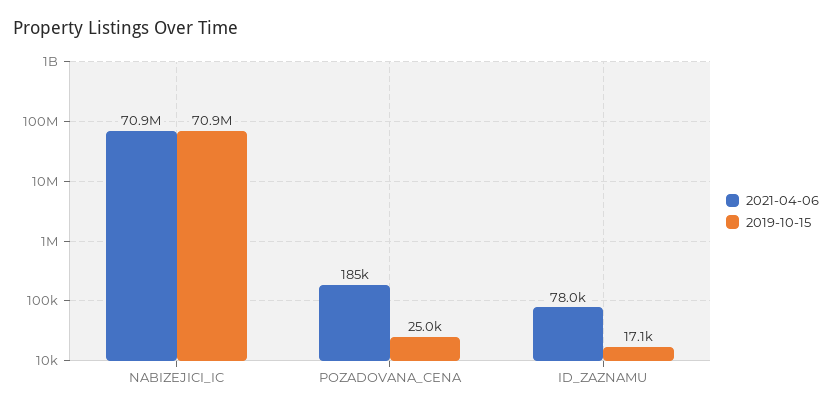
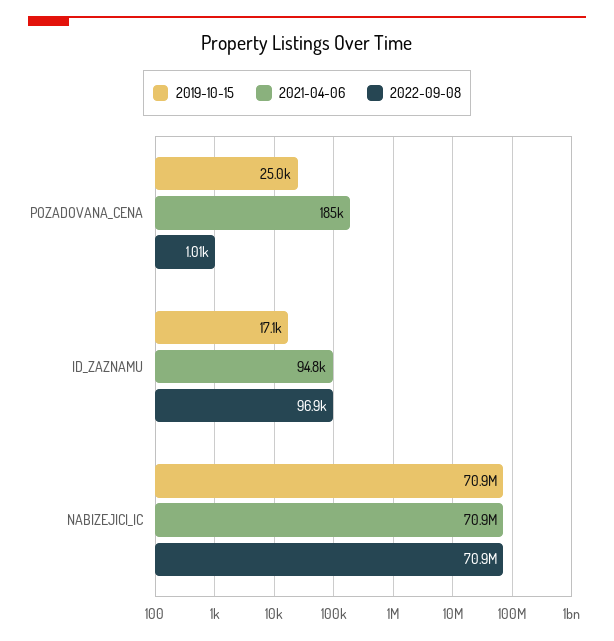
  {
    "2021-04-06": {
      "NABIZEJICI_IC": 70900000,
      "POZADOVANA_CENA": 185000,
-     "ID_ZAZNAMU": 78000
+     "ID_ZAZNAMU": 94800
    },
    "2019-10-15": {
      "NABIZEJICI_IC": 70900000,
      "POZADOVANA_CENA": 25000,
      "ID_ZAZNAMU": 17100
-   }
+   },
+   "2022-09-08": {
+     "POZADOVANA_CENA": 1010,
+     "ID_ZAZNAMU": 96900,
+     "NABIZEJICI_IC": 70900000
+   }
  }

